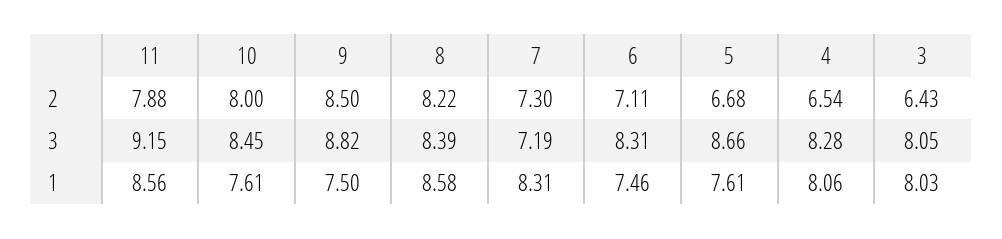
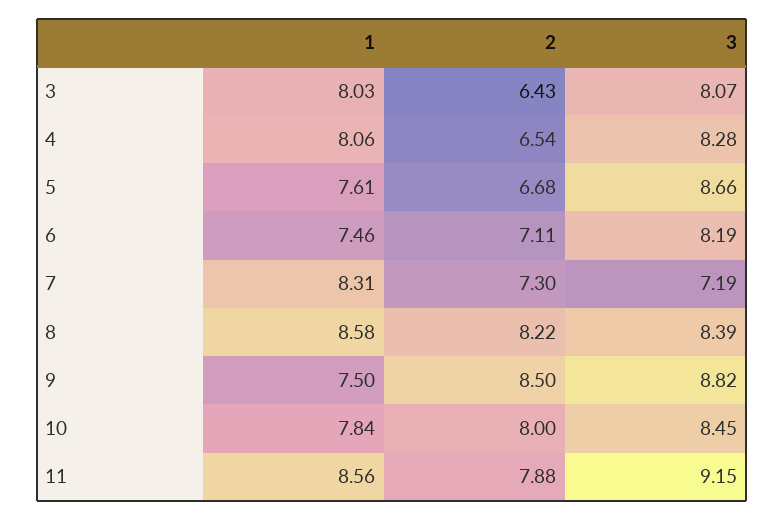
  {
    "11": {
      "2": 7.88,
      "3": 9.15,
      "1": 8.56
    },
    "10": {
      "2": 8,
      "3": 8.45,
-     "1": 7.61
+     "1": 7.84
    },
    "9": {
      "2": 8.5,
      "3": 8.82,
      "1": 7.5
    },
    "8": {
      "2": 8.22,
      "3": 8.39,
      "1": 8.58
    },
    "7": {
      "2": 7.3,
      "3": 7.19,
      "1": 8.31
    },
    "6": {
      "2": 7.11,
-     "3": 8.31,
+     "3": 8.19,
      "1": 7.46
    },
    "5": {
      "2": 6.68,
      "3": 8.66,
      "1": 7.61
    },
    "4": {
      "2": 6.54,
      "3": 8.28,
      "1": 8.06
    },
    "3": {
      "2": 6.43,
-     "3": 8.05,
+     "3": 8.07,
      "1": 8.03
    }
  }

